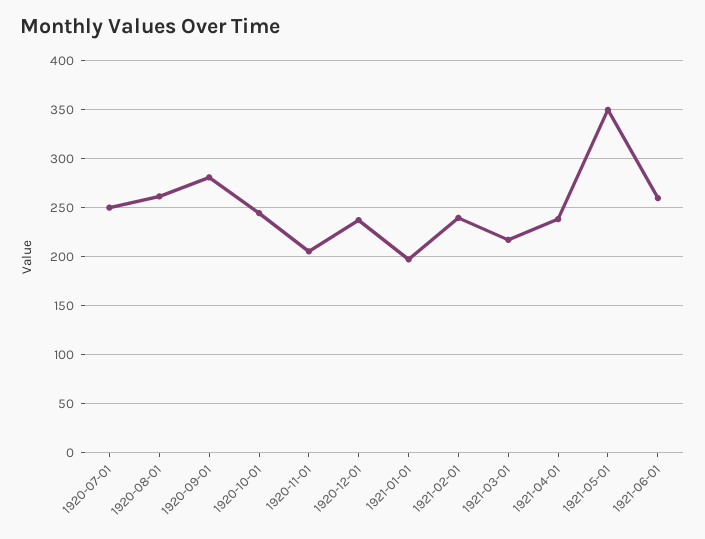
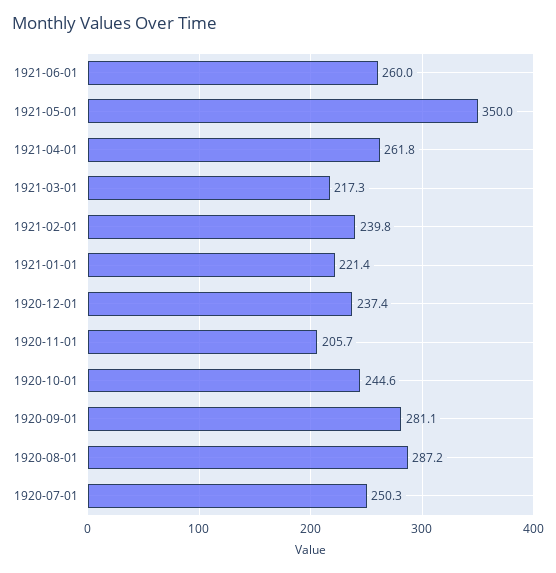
  {
    "1920-07-01": 250.3,
-   "1920-08-01": 260,
+   "1920-08-01": 287.2,
    "1920-09-01": 281.1,
    "1920-10-01": 244.6,
    "1920-11-01": 205.7,
    "1920-12-01": 237.4,
-   "1921-01-01": 200,
+   "1921-01-01": 221.4,
    "1921-02-01": 239.8,
    "1921-03-01": 217.3,
-   "1921-04-01": 240,
+   "1921-04-01": 261.8,
    "1921-05-01": 350,
    "1921-06-01": 260
  }

